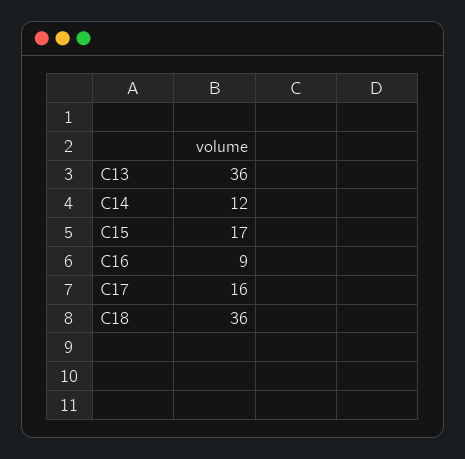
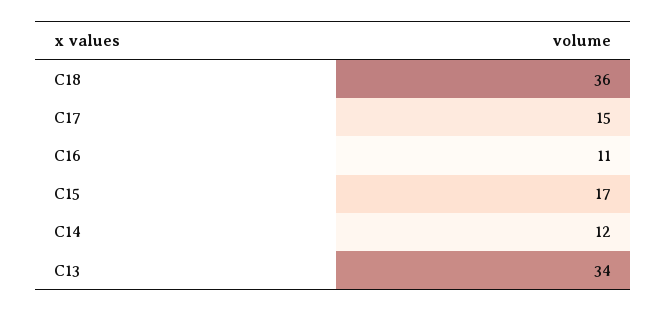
  {
-   "C13": 36,
+   "C13": 34,
    "C14": 12,
    "C15": 17,
-   "C16": 9,
+   "C16": 11,
-   "C17": 16,
+   "C17": 15,
    "C18": 36
  }

